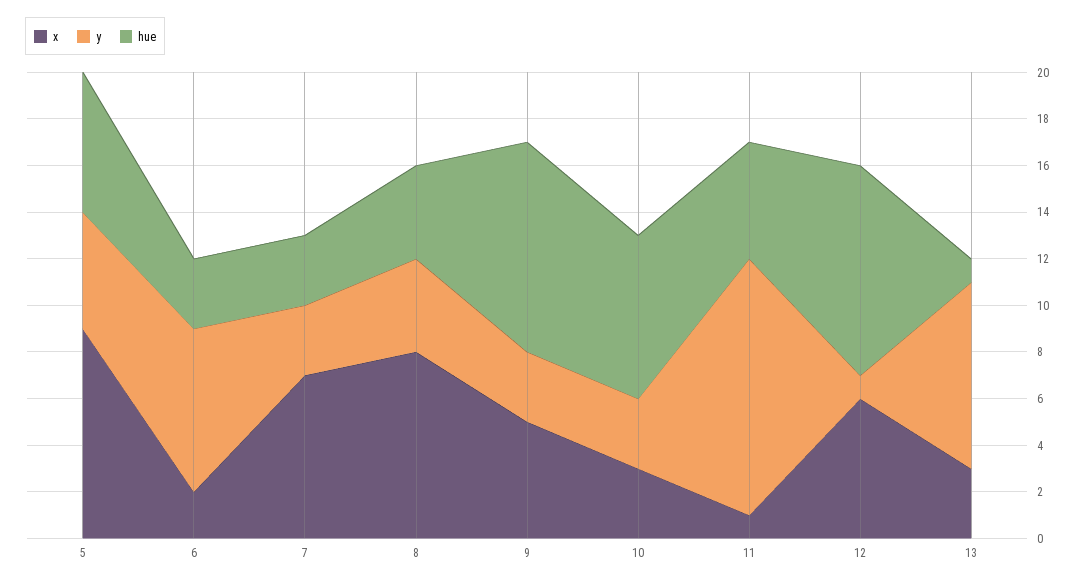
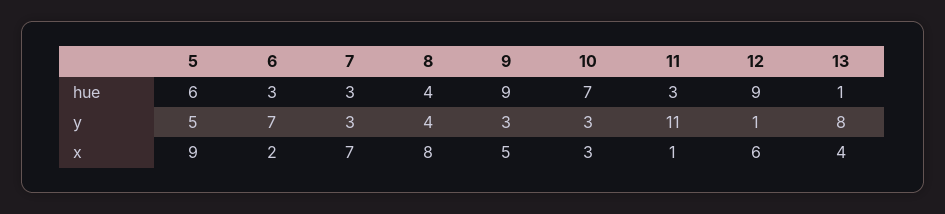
  {
    "x": {
      "5": 9,
      "6": 2,
      "7": 7,
      "8": 8,
      "9": 5,
      "10": 3,
      "11": 1,
      "12": 6,
-     "13": 3
+     "13": 4
    },
    "y": {
      "5": 5,
      "6": 7,
      "7": 3,
      "8": 4,
      "9": 3,
      "10": 3,
      "11": 11,
      "12": 1,
      "13": 8
    },
    "hue": {
      "5": 6,
      "6": 3,
      "7": 3,
      "8": 4,
      "9": 9,
      "10": 7,
-     "11": 5,
+     "11": 3,
      "12": 9,
      "13": 1
    }
  }

